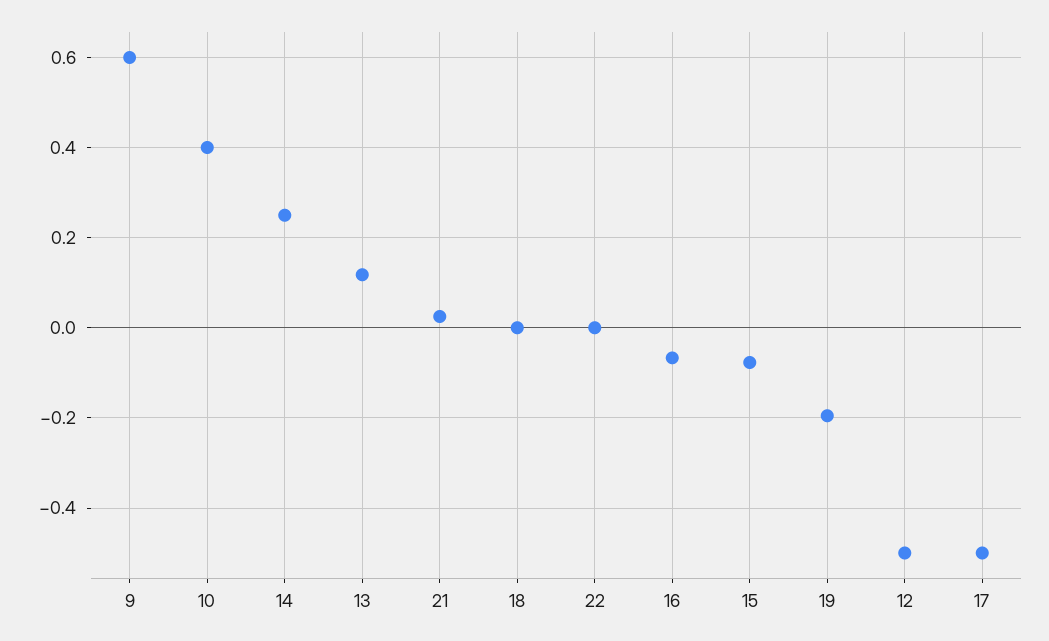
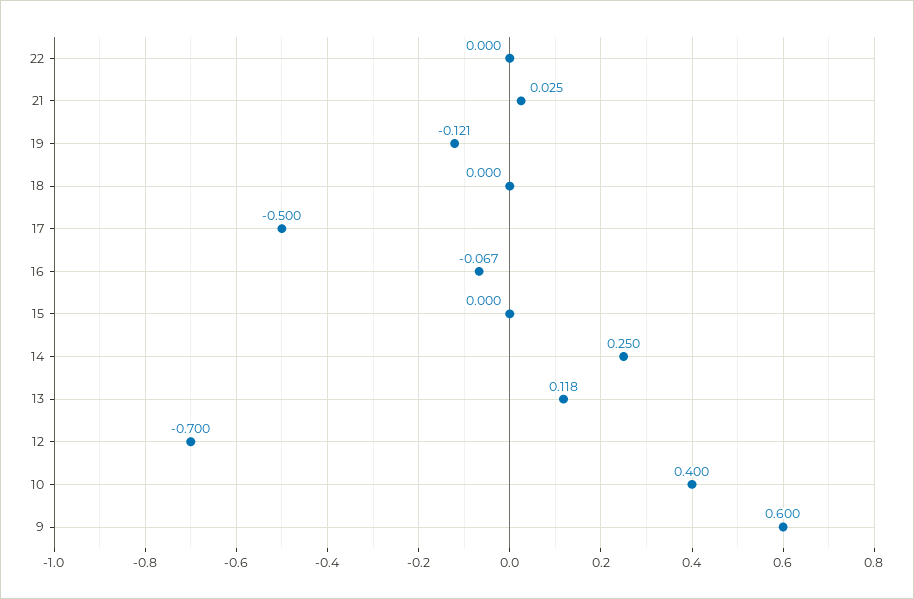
  {
    "9": 0.6,
    "10": 0.4,
    "14": 0.25,
    "13": 0.118,
    "21": 0.025,
    "18": 0,
    "22": 0,
    "16": -0.067,
-   "15": -0.08,
+   "15": 0,
-   "19": -0.2,
+   "19": -0.121,
-   "12": -0.5,
+   "12": -0.7,
    "17": -0.5
  }

